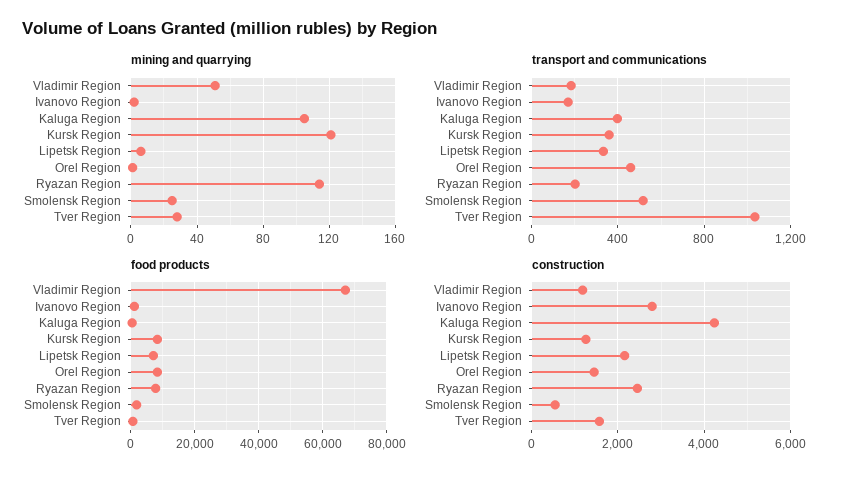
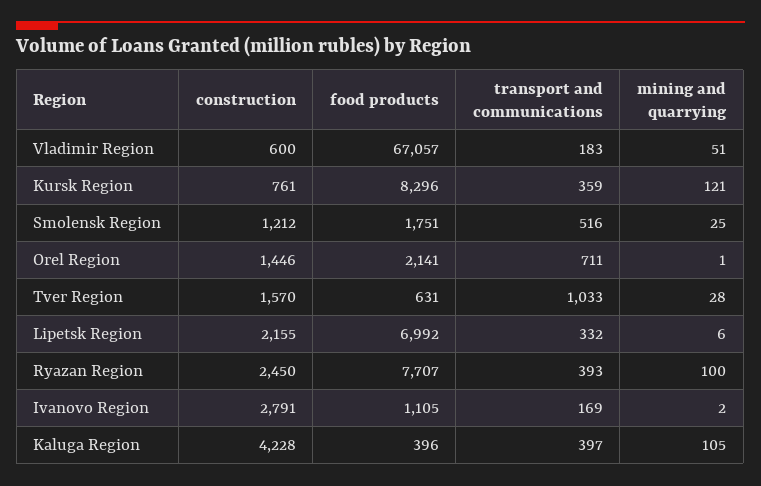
  {
    "mining and quarrying": {
      "Vladimir Region": 51,
      "Ivanovo Region": 2,
      "Kaluga Region": 105,
      "Kursk Region": 121,
      "Lipetsk Region": 6,
      "Orel Region": 1,
-     "Ryazan Region": 115,
+     "Ryazan Region": 100,
      "Smolensk Region": 25,
      "Tver Region": 28
    },
    "transport and communications": {
      "Vladimir Region": 183,
      "Ivanovo Region": 169,
      "Kaluga Region": 397,
      "Kursk Region": 359,
      "Lipetsk Region": 332,
-     "Orel Region": 450,
+     "Orel Region": 711,
-     "Ryazan Region": 200,
+     "Ryazan Region": 393,
      "Smolensk Region": 516,
      "Tver Region": 1033
    },
    "food products": {
      "Vladimir Region": 67057,
      "Ivanovo Region": 1105,
      "Kaluga Region": 396,
      "Kursk Region": 8296,
      "Lipetsk Region": 6992,
-     "Orel Region": 8000,
+     "Orel Region": 2141,
      "Ryazan Region": 7707,
      "Smolensk Region": 1751,
      "Tver Region": 631
    },
    "construction": {
-     "Vladimir Region": 1200,
+     "Vladimir Region": 600,
      "Ivanovo Region": 2791,
      "Kaluga Region": 4228,
-     "Kursk Region": 1200,
+     "Kursk Region": 761,
      "Lipetsk Region": 2155,
      "Orel Region": 1446,
      "Ryazan Region": 2450,
-     "Smolensk Region": 600,
+     "Smolensk Region": 1212,
      "Tver Region": 1570
    }
  }

